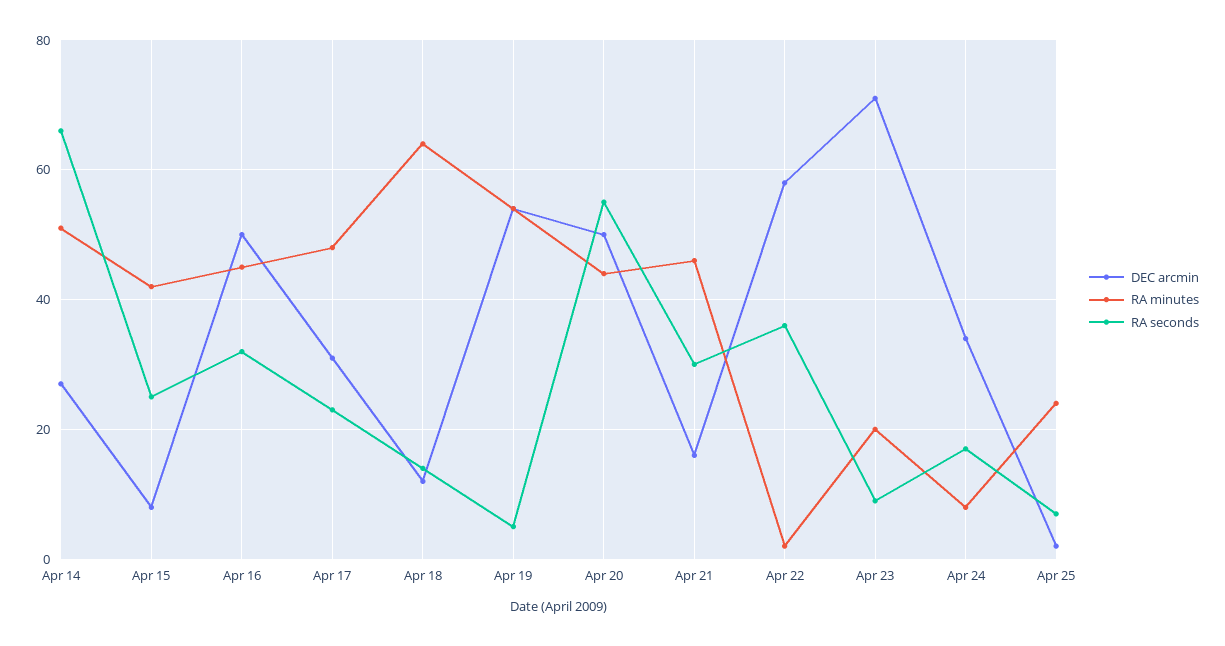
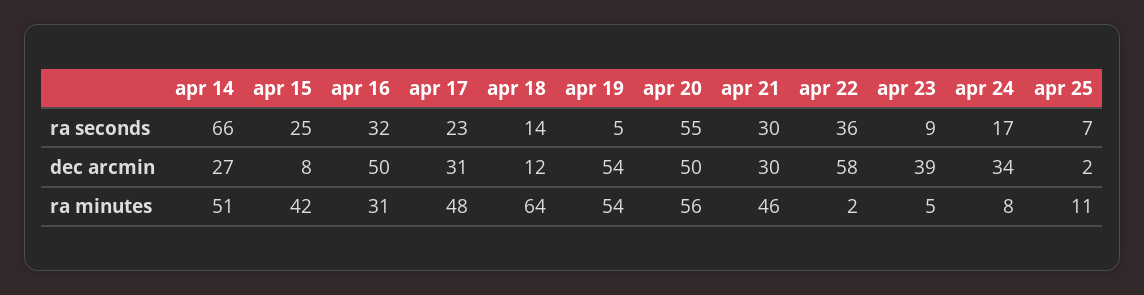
  {
    "DEC arcmin": {
      "Apr 14": 27,
      "Apr 15": 8,
      "Apr 16": 50,
      "Apr 17": 31,
      "Apr 18": 12,
      "Apr 19": 54,
      "Apr 20": 50,
-     "Apr 21": 15,
+     "Apr 21": 30,
      "Apr 22": 58,
-     "Apr 23": 70,
+     "Apr 23": 39,
      "Apr 24": 34,
      "Apr 25": 2
    },
    "RA minutes": {
      "Apr 14": 51,
      "Apr 15": 42,
-     "Apr 16": 45,
+     "Apr 16": 31,
      "Apr 17": 48,
      "Apr 18": 64,
      "Apr 19": 54,
-     "Apr 20": 45,
+     "Apr 20": 56,
      "Apr 21": 46,
      "Apr 22": 2,
-     "Apr 23": 20,
+     "Apr 23": 5,
      "Apr 24": 8,
-     "Apr 25": 25
+     "Apr 25": 11
    },
    "RA seconds": {
      "Apr 14": 66,
      "Apr 15": 25,
      "Apr 16": 32,
      "Apr 17": 23,
      "Apr 18": 14,
      "Apr 19": 5,
      "Apr 20": 55,
      "Apr 21": 30,
      "Apr 22": 36,
      "Apr 23": 9,
      "Apr 24": 17,
      "Apr 25": 7
    }
  }

